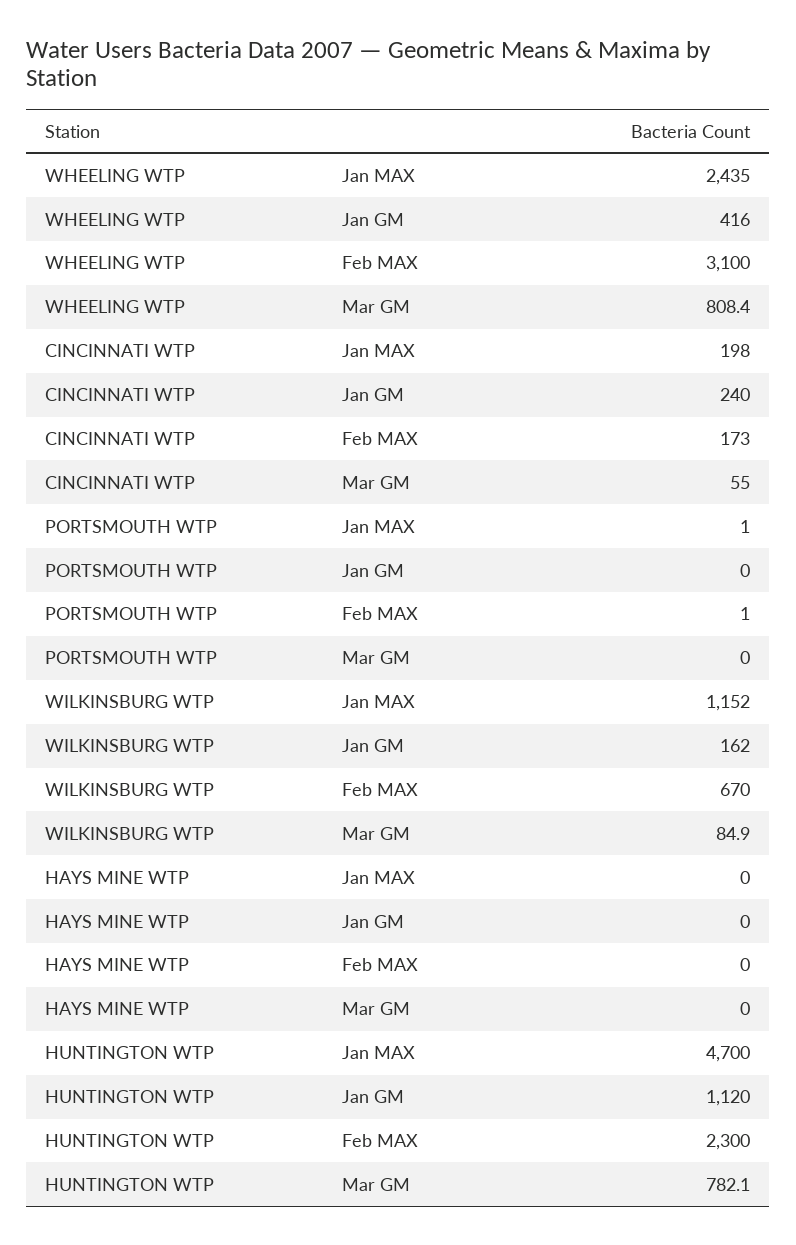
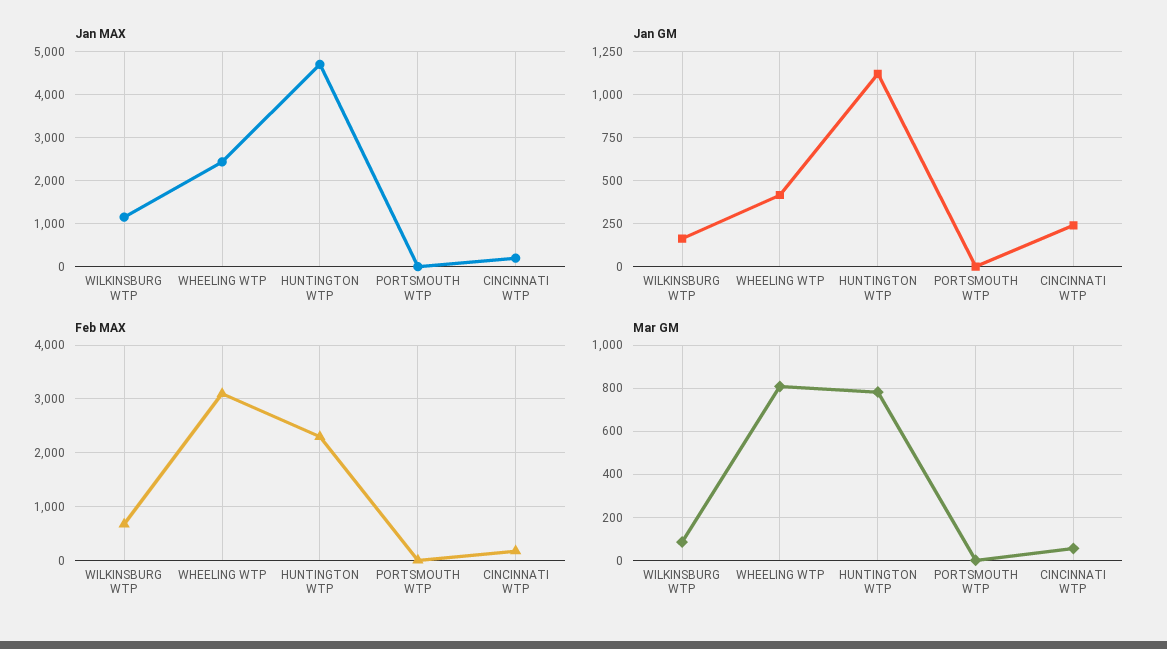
  {
    "Jan MAX": {
      "WHEELING WTP": 2435,
      "CINCINNATI WTP": 198,
      "PORTSMOUTH WTP": 1,
      "WILKINSBURG WTP": 1152,
-     "HAYS MINE WTP": 0,
      "HUNTINGTON WTP": 4700
    },
    "Jan GM": {
      "WHEELING WTP": 416,
      "CINCINNATI WTP": 240,
      "PORTSMOUTH WTP": 0,
      "WILKINSBURG WTP": 162,
-     "HAYS MINE WTP": 0,
      "HUNTINGTON WTP": 1120
    },
    "Feb MAX": {
      "WHEELING WTP": 3100,
      "CINCINNATI WTP": 173,
      "PORTSMOUTH WTP": 1,
      "WILKINSBURG WTP": 670,
-     "HAYS MINE WTP": 0,
      "HUNTINGTON WTP": 2300
    },
    "Mar GM": {
      "WHEELING WTP": 808.4,
      "CINCINNATI WTP": 55,
      "PORTSMOUTH WTP": 0,
      "WILKINSBURG WTP": 84.9,
-     "HAYS MINE WTP": 0,
      "HUNTINGTON WTP": 782.1
    }
  }

